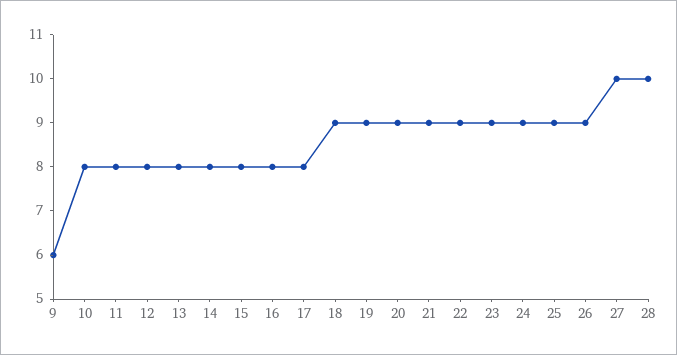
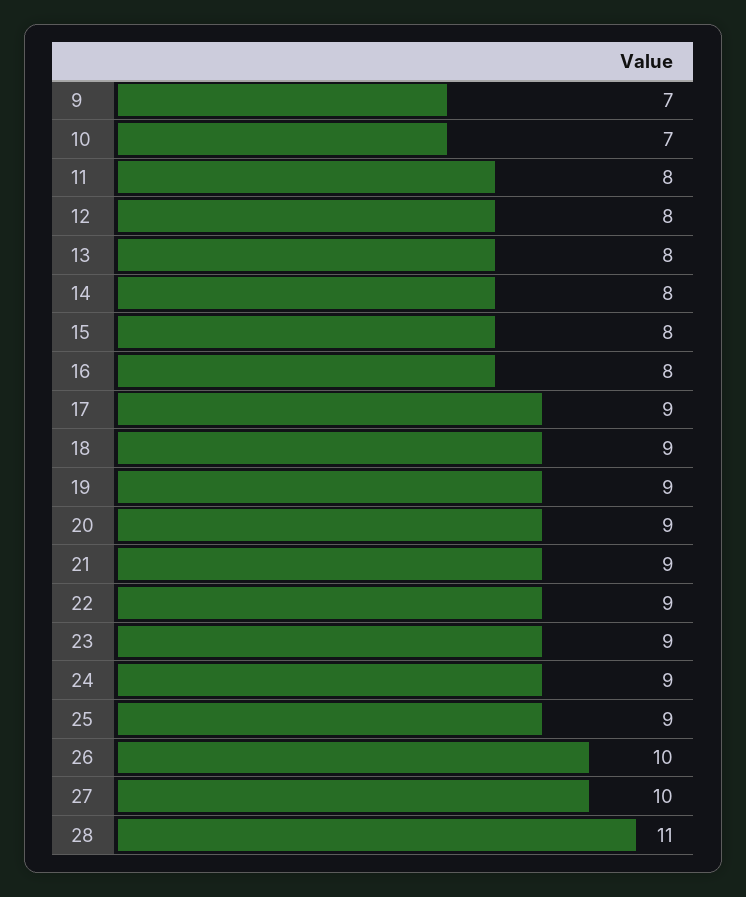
  {
-   "9": 6,
+   "9": 7,
-   "10": 8,
+   "10": 7,
    "11": 8,
    "12": 8,
    "13": 8,
    "14": 8,
    "15": 8,
    "16": 8,
-   "17": 8,
+   "17": 9,
    "18": 9,
    "19": 9,
    "20": 9,
    "21": 9,
    "22": 9,
    "23": 9,
    "24": 9,
    "25": 9,
-   "26": 9,
+   "26": 10,
    "27": 10,
-   "28": 10
+   "28": 11
  }

